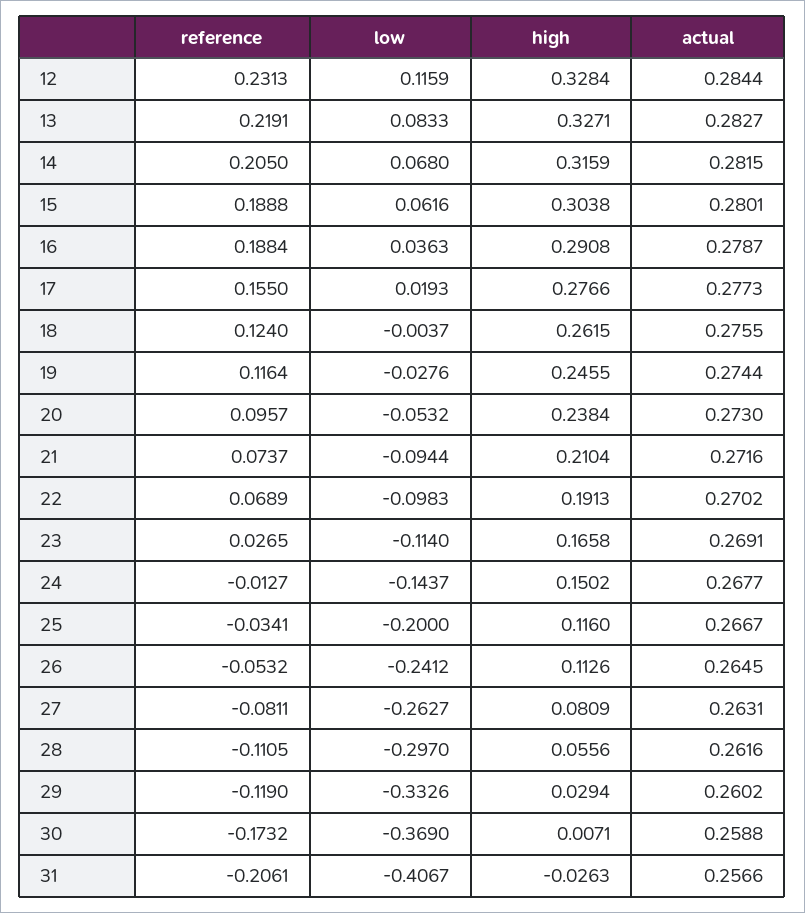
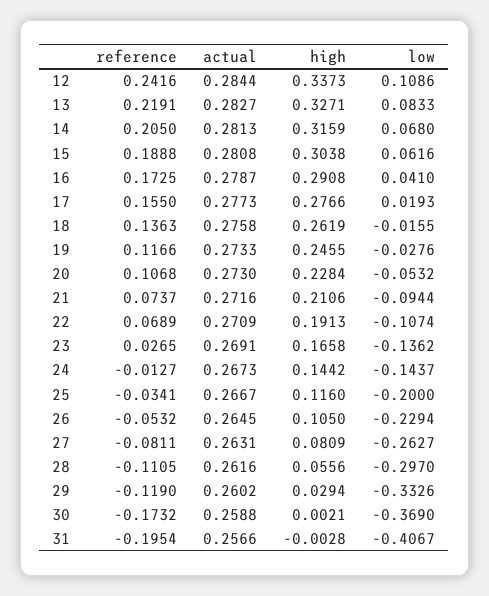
  {
    "reference": {
-     "12": 0.2313,
+     "12": 0.2416,
      "13": 0.2191,
      "14": 0.205,
      "15": 0.1888,
-     "16": 0.1884,
+     "16": 0.1725,
      "17": 0.155,
-     "18": 0.124,
+     "18": 0.1363,
-     "19": 0.1164,
+     "19": 0.1166,
-     "20": 0.0957,
+     "20": 0.1068,
      "21": 0.0737,
      "22": 0.0689,
      "23": 0.0265,
      "24": -0.0127,
      "25": -0.0341,
      "26": -0.0532,
      "27": -0.0811,
      "28": -0.1105,
      "29": -0.119,
      "30": -0.1732,
-     "31": -0.2061
+     "31": -0.1954
    },
    "low": {
-     "12": 0.1159,
+     "12": 0.1086,
      "13": 0.0833,
      "14": 0.068,
      "15": 0.0616,
-     "16": 0.0363,
+     "16": 0.041,
      "17": 0.0193,
-     "18": -0.0037,
+     "18": -0.0155,
      "19": -0.0276,
      "20": -0.0532,
      "21": -0.0944,
-     "22": -0.0983,
+     "22": -0.1074,
-     "23": -0.114,
+     "23": -0.1362,
      "24": -0.1437,
      "25": -0.2,
-     "26": -0.2412,
+     "26": -0.2294,
      "27": -0.2627,
      "28": -0.297,
      "29": -0.3326,
      "30": -0.369,
      "31": -0.4067
    },
    "high": {
-     "12": 0.3284,
+     "12": 0.3373,
      "13": 0.3271,
      "14": 0.3159,
      "15": 0.3038,
      "16": 0.2908,
      "17": 0.2766,
-     "18": 0.2615,
+     "18": 0.2619,
      "19": 0.2455,
-     "20": 0.2384,
+     "20": 0.2284,
-     "21": 0.2104,
+     "21": 0.2106,
      "22": 0.1913,
      "23": 0.1658,
-     "24": 0.1502,
+     "24": 0.1442,
      "25": 0.116,
-     "26": 0.1126,
+     "26": 0.105,
      "27": 0.0809,
      "28": 0.0556,
      "29": 0.0294,
-     "30": 0.0071,
+     "30": 0.0021,
-     "31": -0.0263
+     "31": -0.0028
    },
    "actual": {
      "12": 0.2844,
      "13": 0.2827,
-     "14": 0.2815,
+     "14": 0.2813,
-     "15": 0.2801,
+     "15": 0.2808,
      "16": 0.2787,
      "17": 0.2773,
-     "18": 0.2755,
+     "18": 0.2758,
-     "19": 0.2744,
+     "19": 0.2733,
      "20": 0.273,
      "21": 0.2716,
-     "22": 0.2702,
+     "22": 0.2709,
      "23": 0.2691,
-     "24": 0.2677,
+     "24": 0.2673,
      "25": 0.2667,
      "26": 0.2645,
      "27": 0.2631,
      "28": 0.2616,
      "29": 0.2602,
      "30": 0.2588,
      "31": 0.2566
    }
  }

